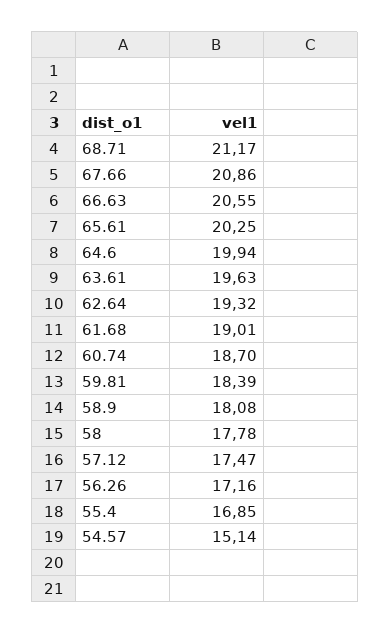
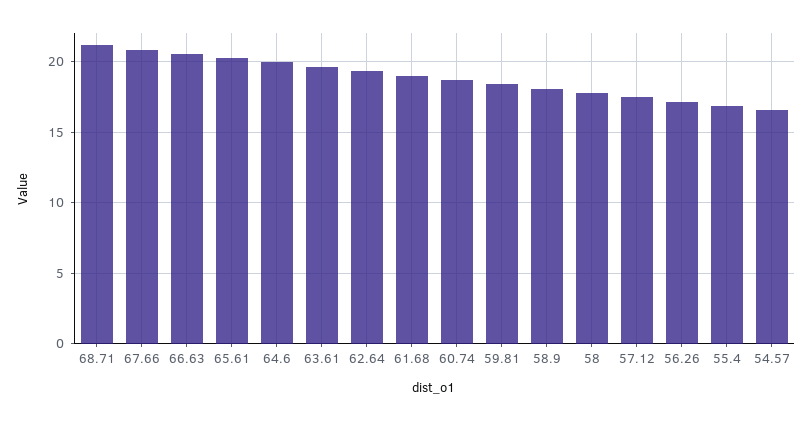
  {
    "68.71": 21.17,
    "67.66": 20.86,
    "66.63": 20.55,
    "65.61": 20.25,
    "64.6": 19.94,
    "63.61": 19.63,
    "62.64": 19.32,
    "61.68": 19.01,
    "60.74": 18.7,
    "59.81": 18.39,
    "58.9": 18.08,
    "58": 17.78,
    "57.12": 17.47,
    "56.26": 17.16,
    "55.4": 16.85,
-   "54.57": 15.14
+   "54.57": 16.5
  }

